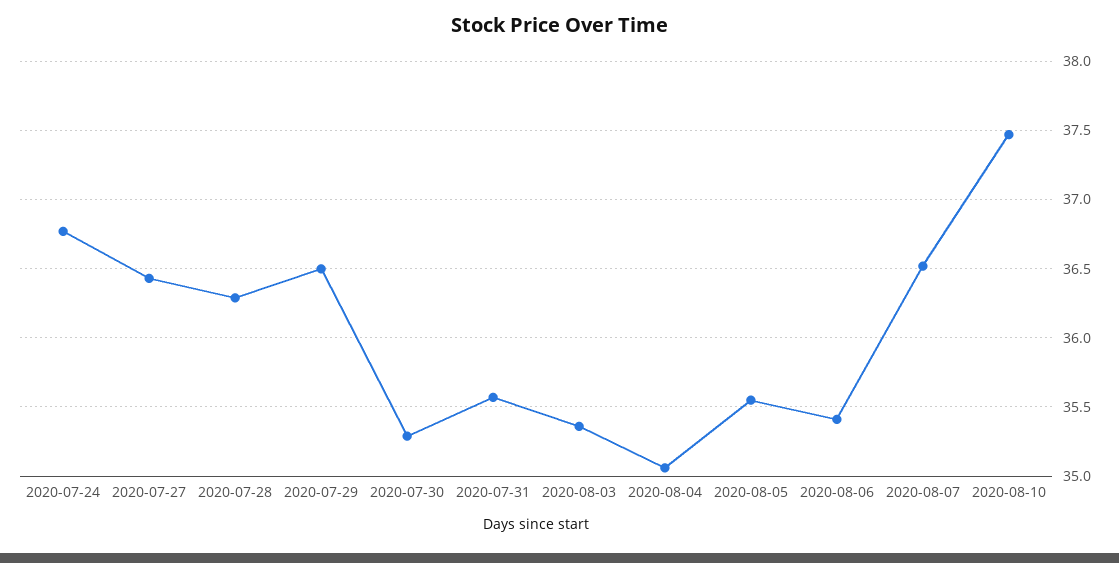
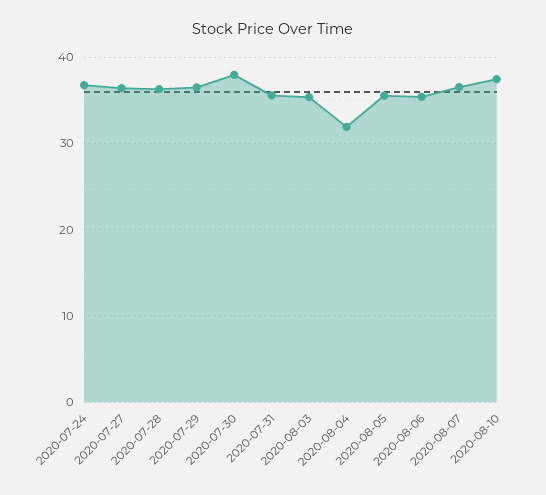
  {
    "2020-07-24": 36.75,
    "2020-07-27": 36.45,
    "2020-07-28": 36.3,
    "2020-07-29": 36.5,
-   "2020-07-30": 35.3,
+   "2020-07-30": 38,
    "2020-07-31": 35.55,
    "2020-08-03": 35.35,
-   "2020-08-04": 35.05,
+   "2020-08-04": 32,
    "2020-08-05": 35.55,
    "2020-08-06": 35.4,
    "2020-08-07": 36.5,
    "2020-08-10": 37.45
  }

